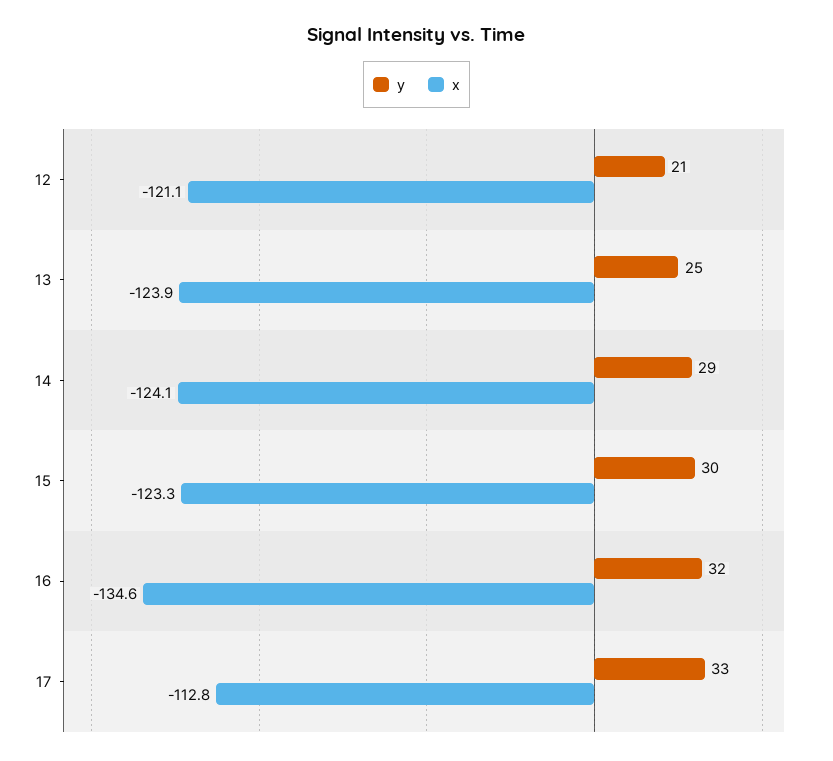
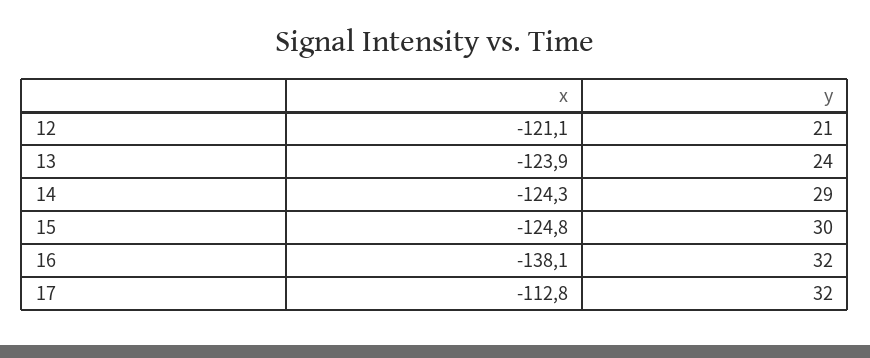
  {
    "y": {
      "12": 21,
-     "13": 25,
+     "13": 24,
      "14": 29,
      "15": 30,
      "16": 32,
-     "17": 33
+     "17": 32
    },
    "x": {
      "12": -121.1,
      "13": -123.9,
-     "14": -124.1,
+     "14": -124.3,
-     "15": -123.3,
+     "15": -124.8,
-     "16": -134.6,
+     "16": -138.1,
      "17": -112.8
    }
  }

